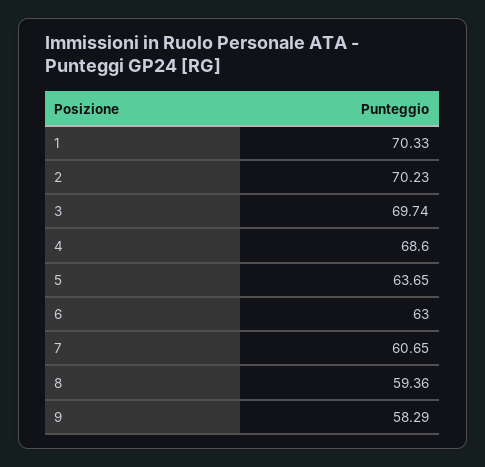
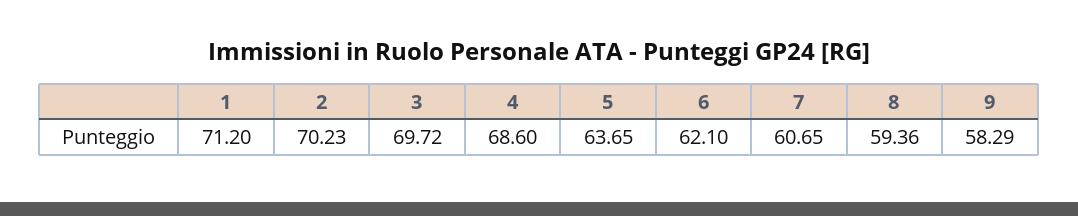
  {
-   "1": 70.33,
+   "1": 71.2,
    "2": 70.23,
-   "3": 69.74,
+   "3": 69.72,
    "4": 68.6,
    "5": 63.65,
-   "6": 63,
+   "6": 62.1,
    "7": 60.65,
    "8": 59.36,
    "9": 58.29
  }

